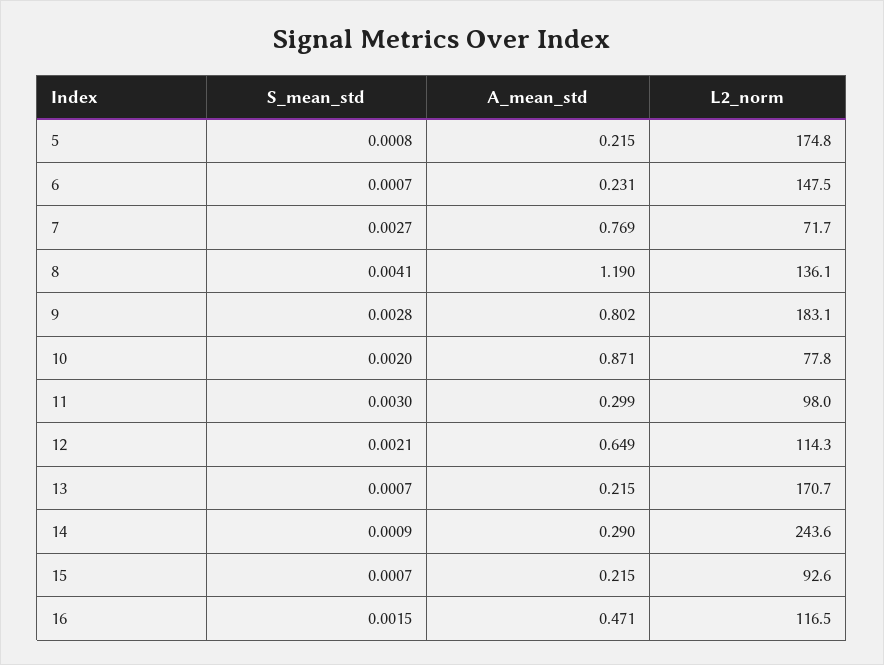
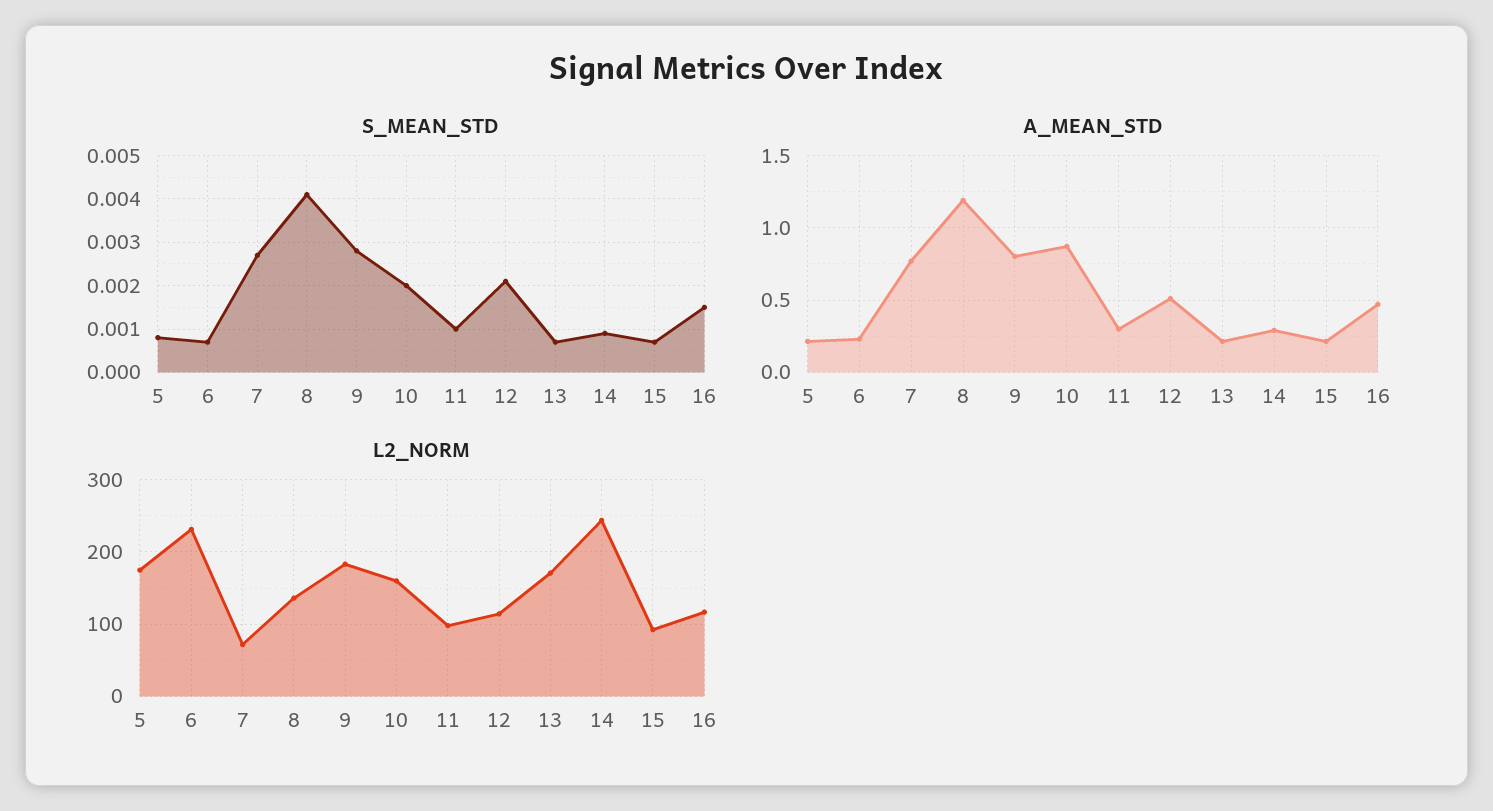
  {
    "S_mean_std": {
      "5": 0.0008,
      "6": 0.0007,
      "7": 0.0027,
      "8": 0.0041,
      "9": 0.0028,
      "10": 0.002,
-     "11": 0.003,
+     "11": 0.001,
      "12": 0.0021,
      "13": 0.0007,
      "14": 0.0009,
      "15": 0.0007,
      "16": 0.0015
    },
    "A_mean_std": {
      "5": 0.215,
      "6": 0.231,
      "7": 0.769,
      "8": 1.19,
      "9": 0.802,
      "10": 0.871,
      "11": 0.299,
-     "12": 0.649,
+     "12": 0.5,
      "13": 0.215,
      "14": 0.29,
      "15": 0.215,
      "16": 0.471
    },
    "L2_norm": {
      "5": 174.8,
-     "6": 147.5,
+     "6": 230,
      "7": 71.7,
      "8": 136.1,
      "9": 183.1,
-     "10": 77.8,
+     "10": 160,
      "11": 98,
      "12": 114.3,
      "13": 170.7,
      "14": 243.6,
      "15": 92.6,
      "16": 116.5
    }
  }

